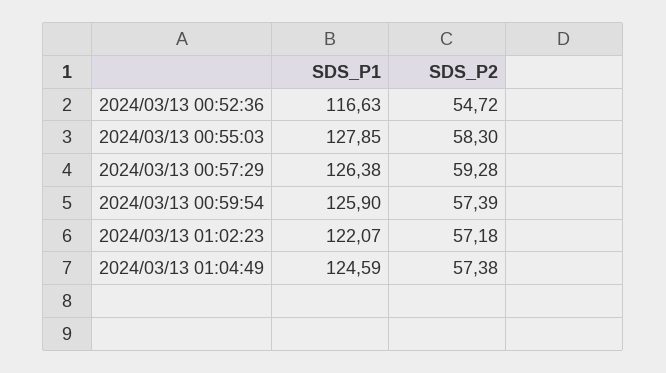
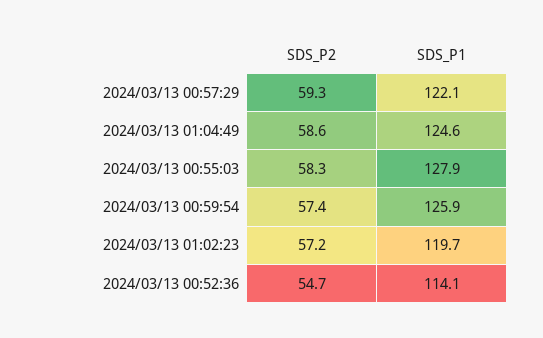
  {
    "SDS_P1": {
-     "2024/03/13 00:52:36": 116.63,
+     "2024/03/13 00:52:36": 114.1,
      "2024/03/13 00:55:03": 127.85,
-     "2024/03/13 00:57:29": 126.38,
+     "2024/03/13 00:57:29": 122.1,
      "2024/03/13 00:59:54": 125.9,
-     "2024/03/13 01:02:23": 122.07,
+     "2024/03/13 01:02:23": 119.7,
      "2024/03/13 01:04:49": 124.59
    },
    "SDS_P2": {
      "2024/03/13 00:52:36": 54.72,
      "2024/03/13 00:55:03": 58.3,
      "2024/03/13 00:57:29": 59.28,
      "2024/03/13 00:59:54": 57.39,
      "2024/03/13 01:02:23": 57.18,
-     "2024/03/13 01:04:49": 57.38
+     "2024/03/13 01:04:49": 58.6
    }
  }

